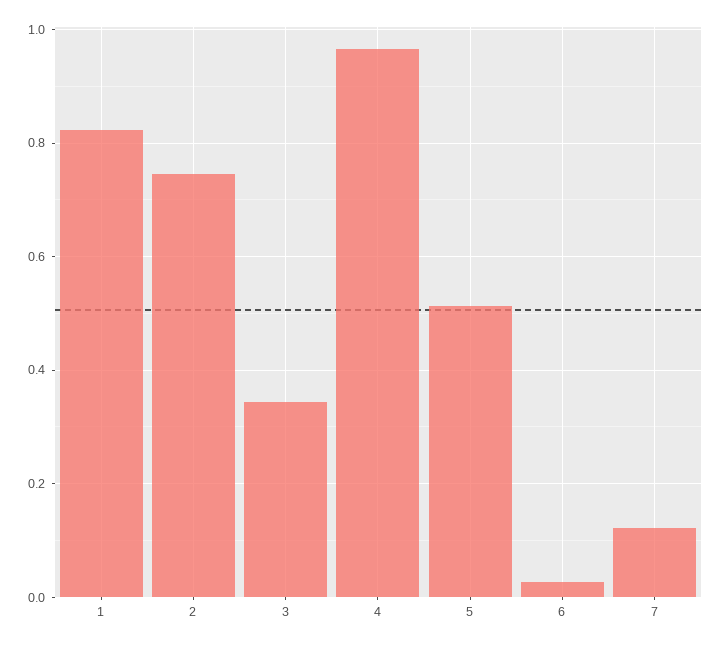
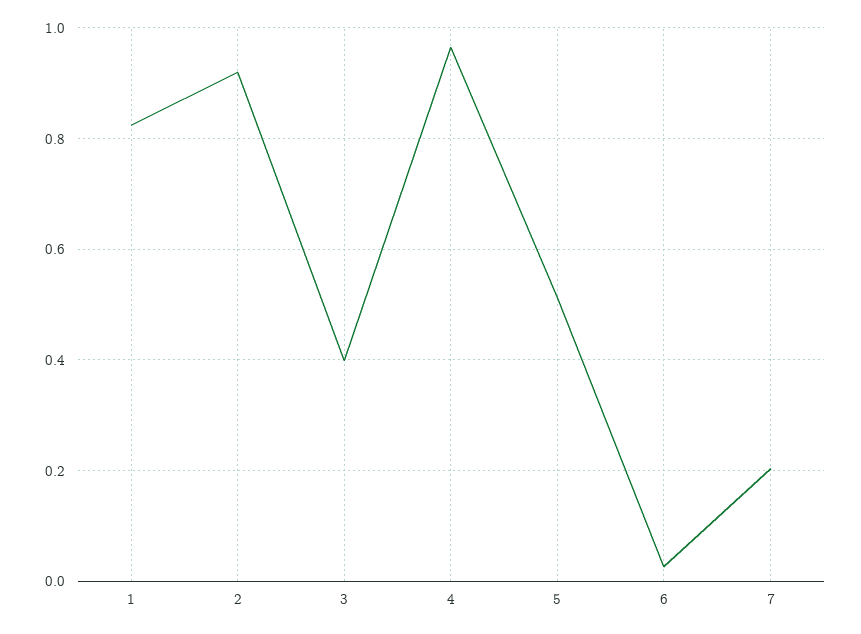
  {
    "1": 0.82,
-   "2": 0.74,
+   "2": 0.92,
-   "3": 0.34,
+   "3": 0.4,
    "4": 0.96,
    "5": 0.52,
    "6": 0.02,
-   "7": 0.12
+   "7": 0.2
  }

